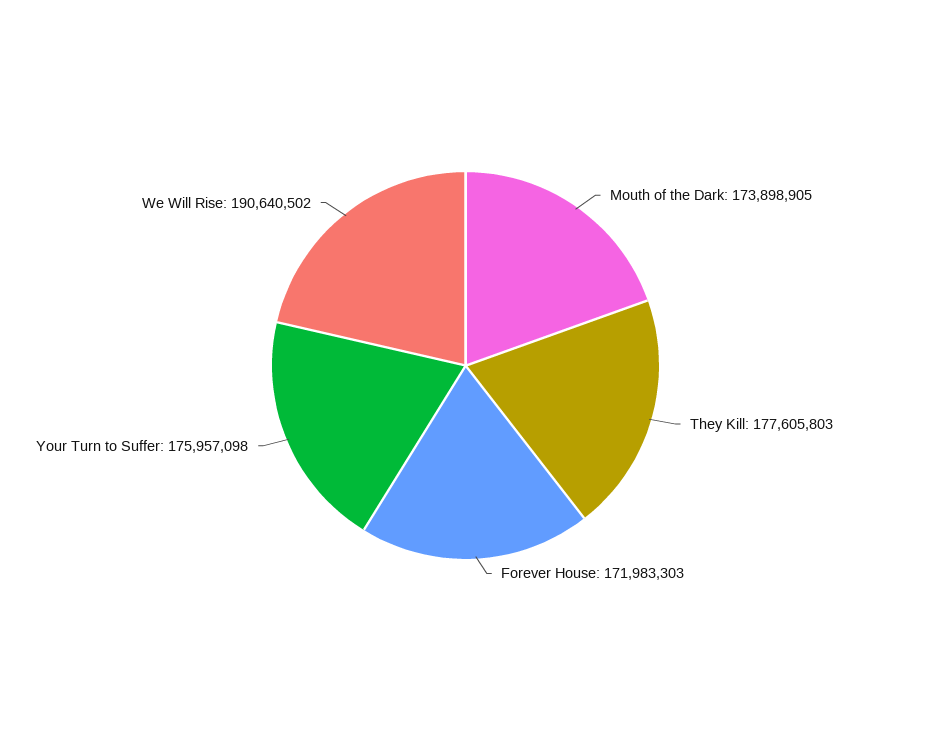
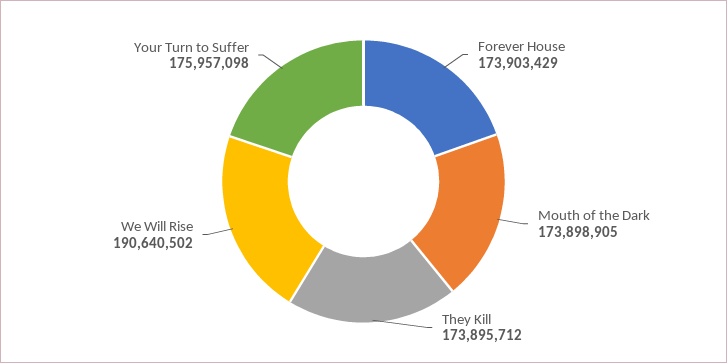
  {
    "Mouth of the Dark": 173898905,
-   "They Kill": 177605803,
+   "They Kill": 173895712,
-   "Forever House": 171983303,
+   "Forever House": 173903429,
    "Your Turn to Suffer": 175957098,
    "We Will Rise": 190640502
  }

